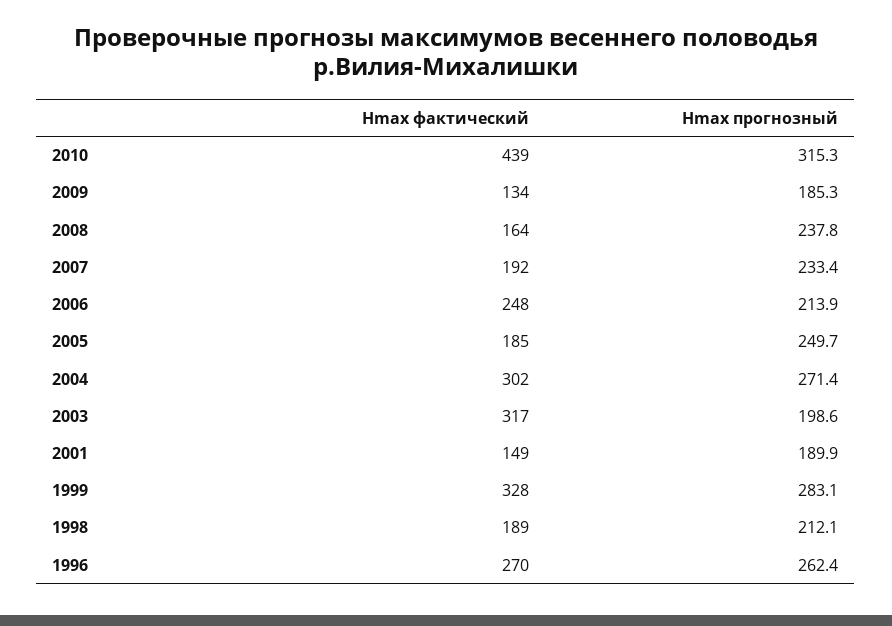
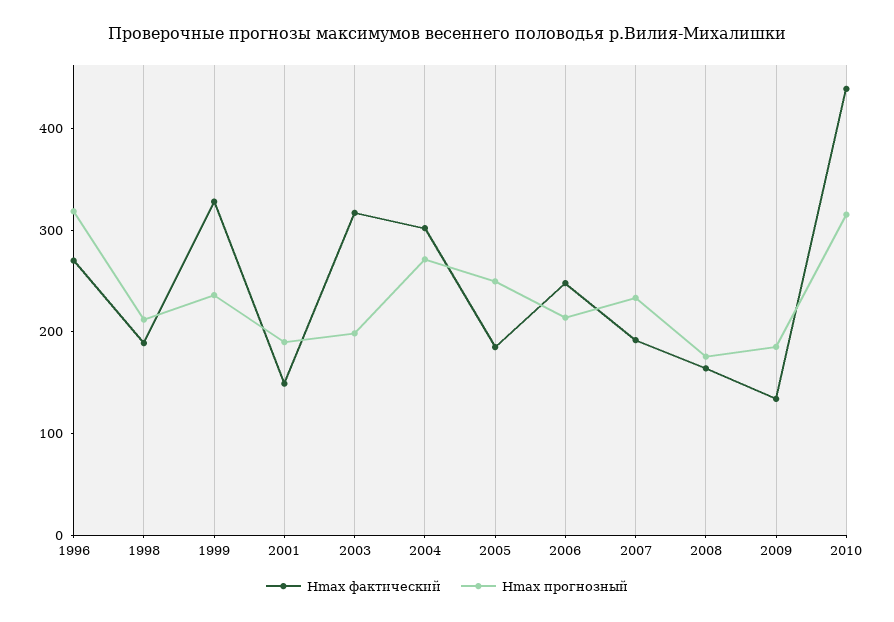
  {
    "Hmax фактический": {
      "2010": 439,
      "2009": 134,
      "2008": 164,
      "2007": 192,
      "2006": 248,
      "2005": 185,
      "2004": 302,
      "2003": 317,
      "2001": 149,
      "1999": 328,
      "1998": 189,
      "1996": 270
    },
    "Hmax прогнозный": {
      "2010": 315.3,
      "2009": 185.3,
-     "2008": 237.8,
+     "2008": 180,
      "2007": 233.4,
      "2006": 213.9,
      "2005": 249.7,
      "2004": 271.4,
      "2003": 198.6,
      "2001": 189.9,
-     "1999": 283.1,
+     "1999": 240,
      "1998": 212.1,
-     "1996": 262.4
+     "1996": 320
    }
  }

